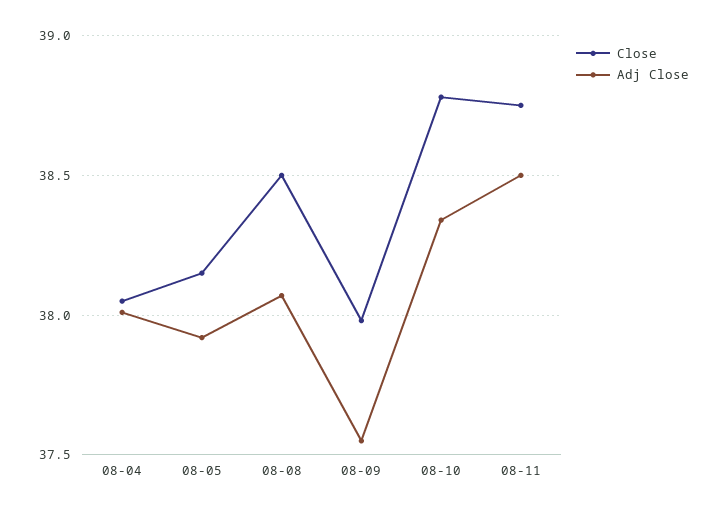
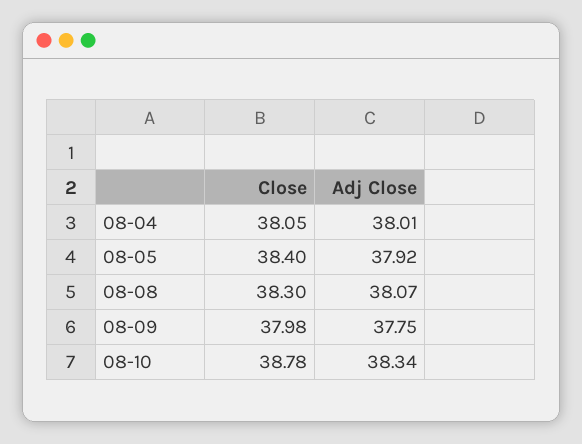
  {
    "Close": {
      "08-04": 38.05,
-     "08-05": 38.15,
+     "08-05": 38.4,
-     "08-08": 38.5,
+     "08-08": 38.3,
      "08-09": 37.98,
-     "08-10": 38.78,
+     "08-10": 38.78
-     "08-11": 38.75
    },
    "Adj Close": {
      "08-04": 38.01,
      "08-05": 37.92,
      "08-08": 38.07,
-     "08-09": 37.55,
+     "08-09": 37.75,
-     "08-10": 38.34,
+     "08-10": 38.34
-     "08-11": 38.5
    }
  }

